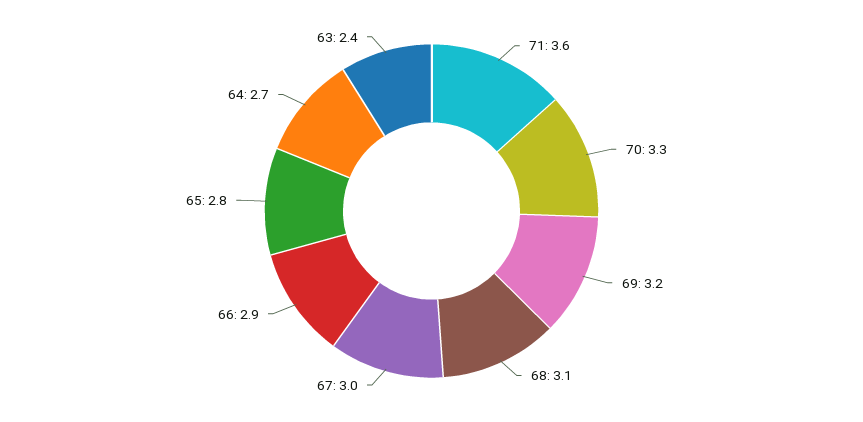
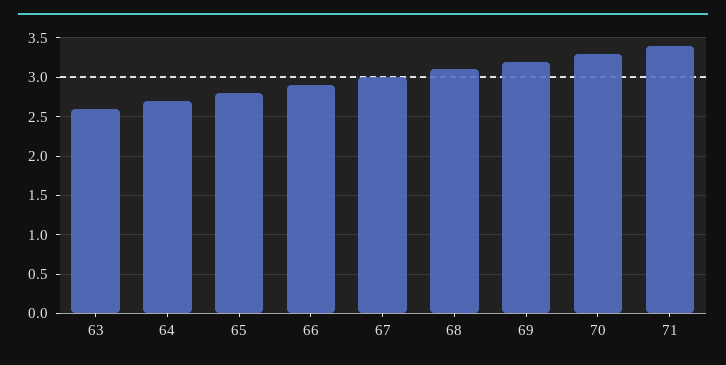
  {
-   "71": 3.6,
+   "71": 3.4,
    "70": 3.3,
    "69": 3.2,
    "68": 3.1,
    "67": 3,
    "66": 2.9,
    "65": 2.8,
    "64": 2.7,
-   "63": 2.4
+   "63": 2.6
  }

